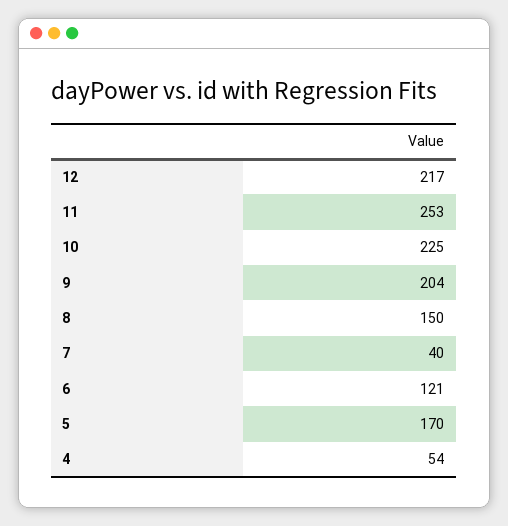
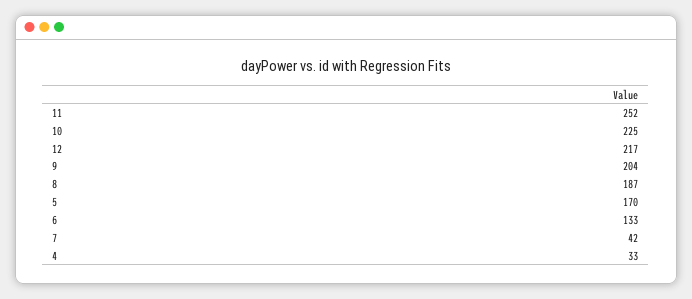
  {
    "12": 217,
-   "11": 253,
+   "11": 252,
    "10": 225,
    "9": 204,
-   "8": 150,
+   "8": 187,
-   "7": 40,
+   "7": 42,
-   "6": 121,
+   "6": 133,
    "5": 170,
-   "4": 54
+   "4": 33
  }

